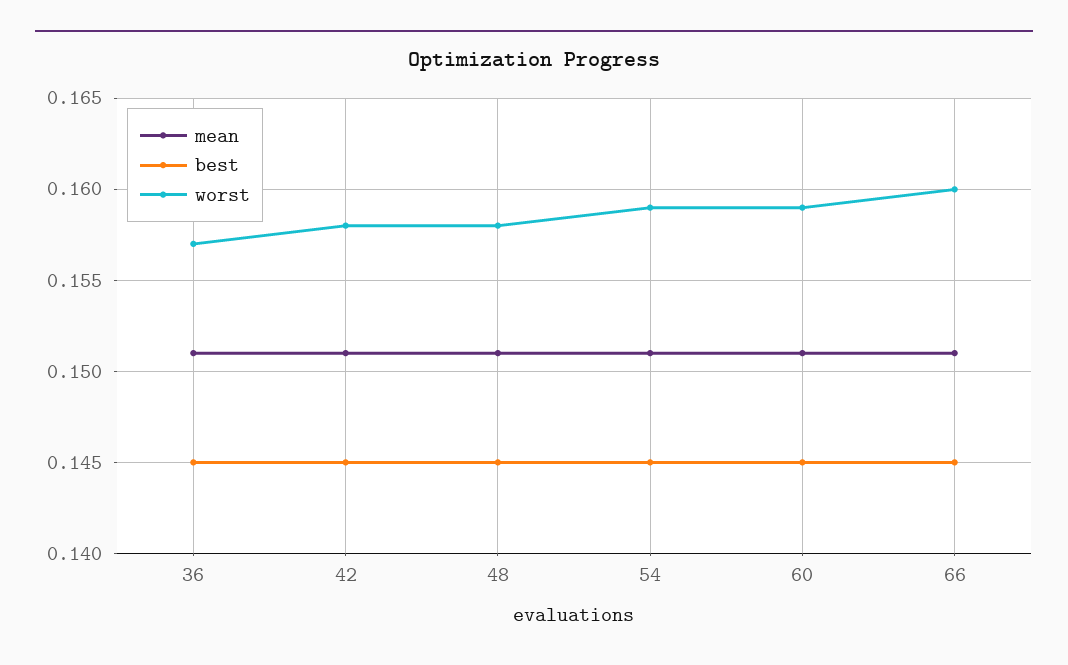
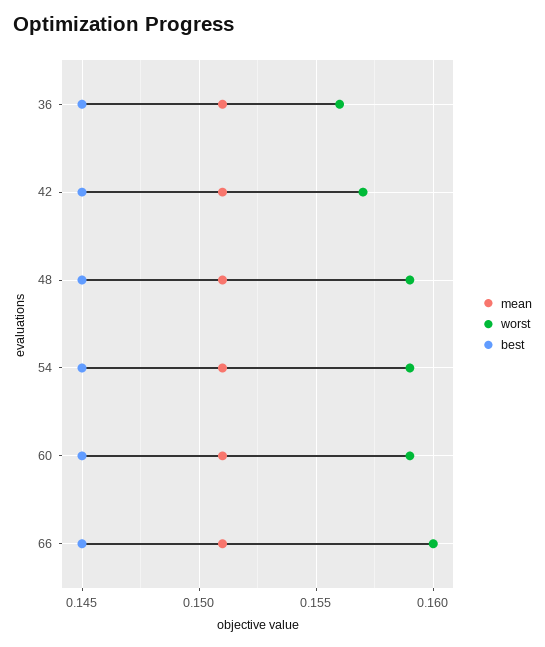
  {
    "mean": {
      "36": 0.151,
      "42": 0.151,
      "48": 0.151,
      "54": 0.151,
      "60": 0.151,
      "66": 0.151
    },
    "best": {
      "36": 0.145,
      "42": 0.145,
      "48": 0.145,
      "54": 0.145,
      "60": 0.145,
      "66": 0.145
    },
    "worst": {
-     "36": 0.157,
+     "36": 0.156,
-     "42": 0.158,
+     "42": 0.157,
-     "48": 0.158,
+     "48": 0.159,
      "54": 0.159,
      "60": 0.159,
      "66": 0.16
    }
  }

